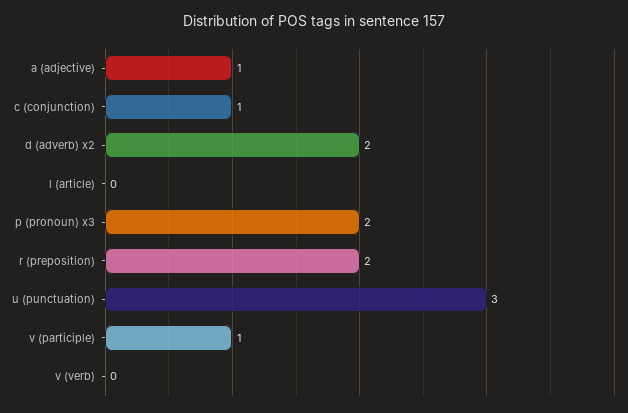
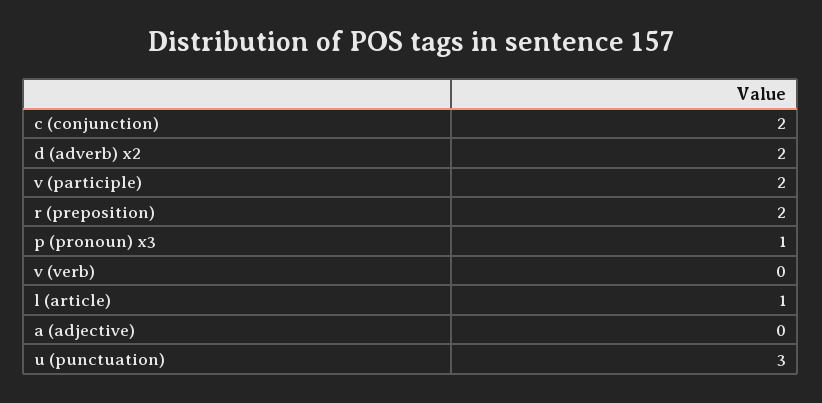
  {
-   "a (adjective)": 1,
+   "a (adjective)": 0,
-   "c (conjunction)": 1,
+   "c (conjunction)": 2,
    "d (adverb) x2": 2,
-   "l (article)": 0,
+   "l (article)": 1,
-   "p (pronoun) x3": 2,
+   "p (pronoun) x3": 1,
    "r (preposition)": 2,
    "u (punctuation)": 3,
-   "v (participle)": 1,
+   "v (participle)": 2,
    "v (verb)": 0
  }

